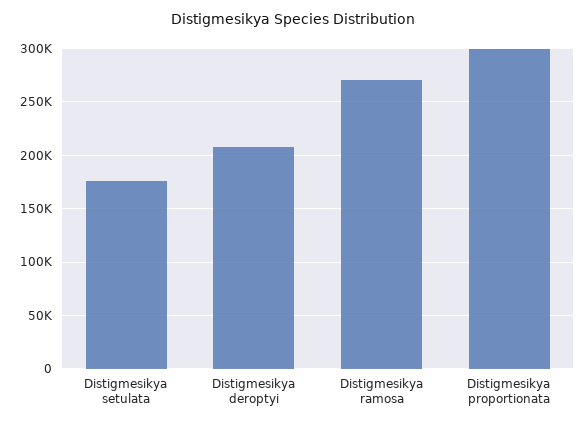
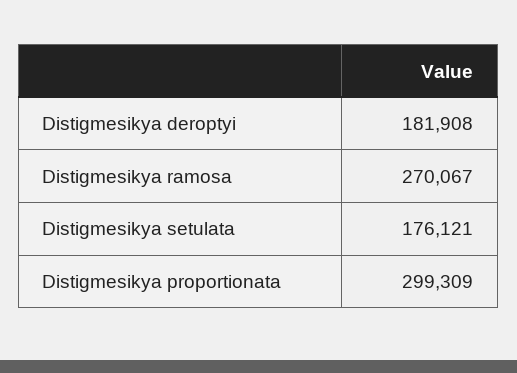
  {
    "Distigmesikya setulata": 176121,
-   "Distigmesikya deroptyi": 210000,
+   "Distigmesikya deroptyi": 181908,
    "Distigmesikya ramosa": 270067,
    "Distigmesikya proportionata": 299309
  }

